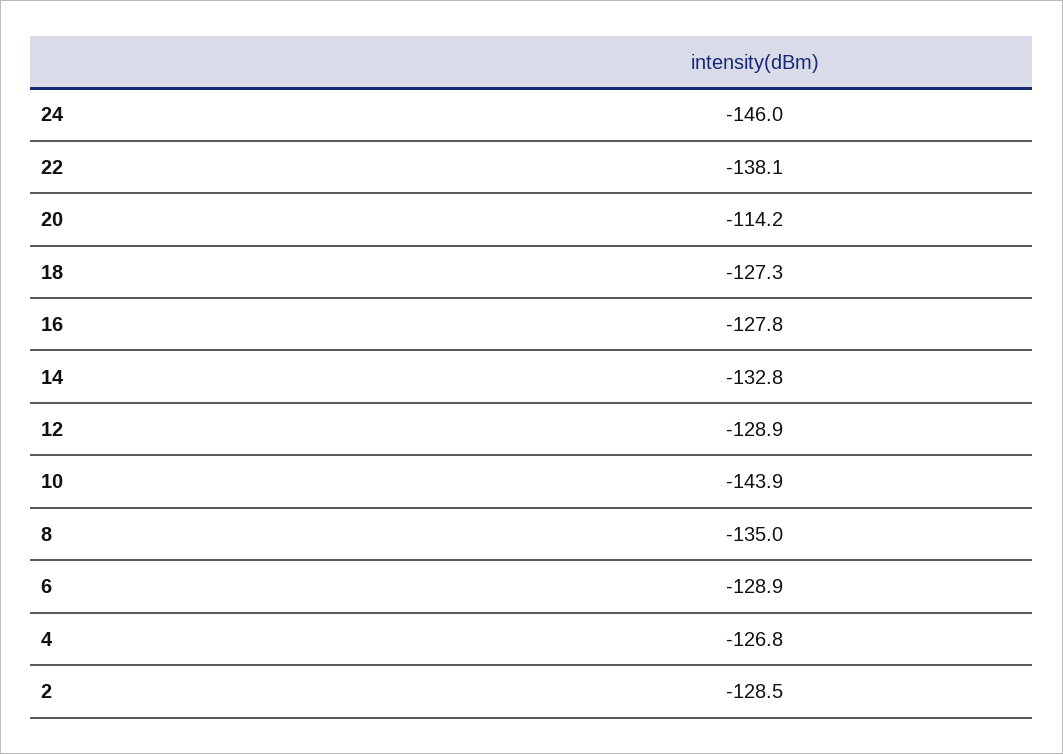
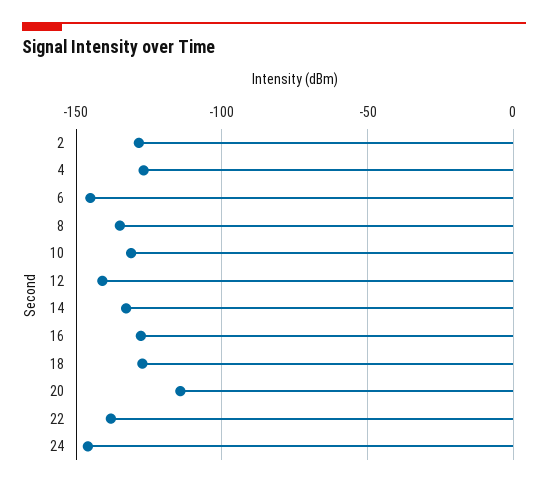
  {
    "24": -146,
    "22": -138.1,
    "20": -114.2,
    "18": -127.3,
    "16": -127.8,
    "14": -132.8,
-   "12": -128.9,
+   "12": -140,
-   "10": -143.9,
+   "10": -130,
    "8": -135,
-   "6": -128.9,
+   "6": -145,
    "4": -126.8,
    "2": -128.5
  }

